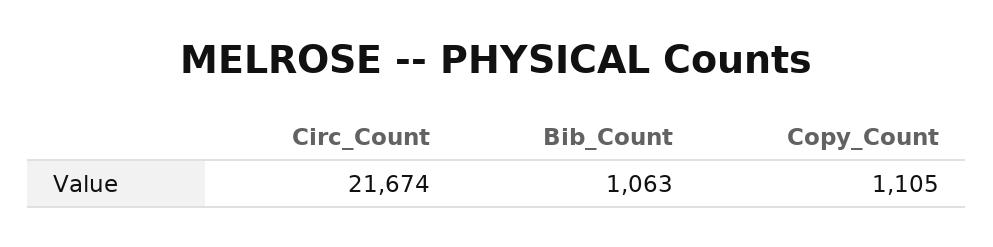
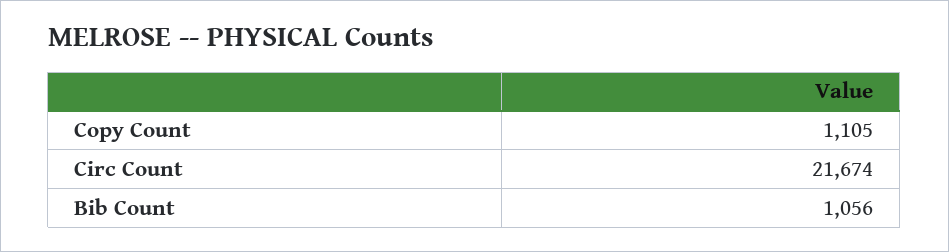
  {
    "Circ_Count": 21674,
-   "Bib_Count": 1063,
+   "Bib_Count": 1056,
    "Copy_Count": 1105
  }

